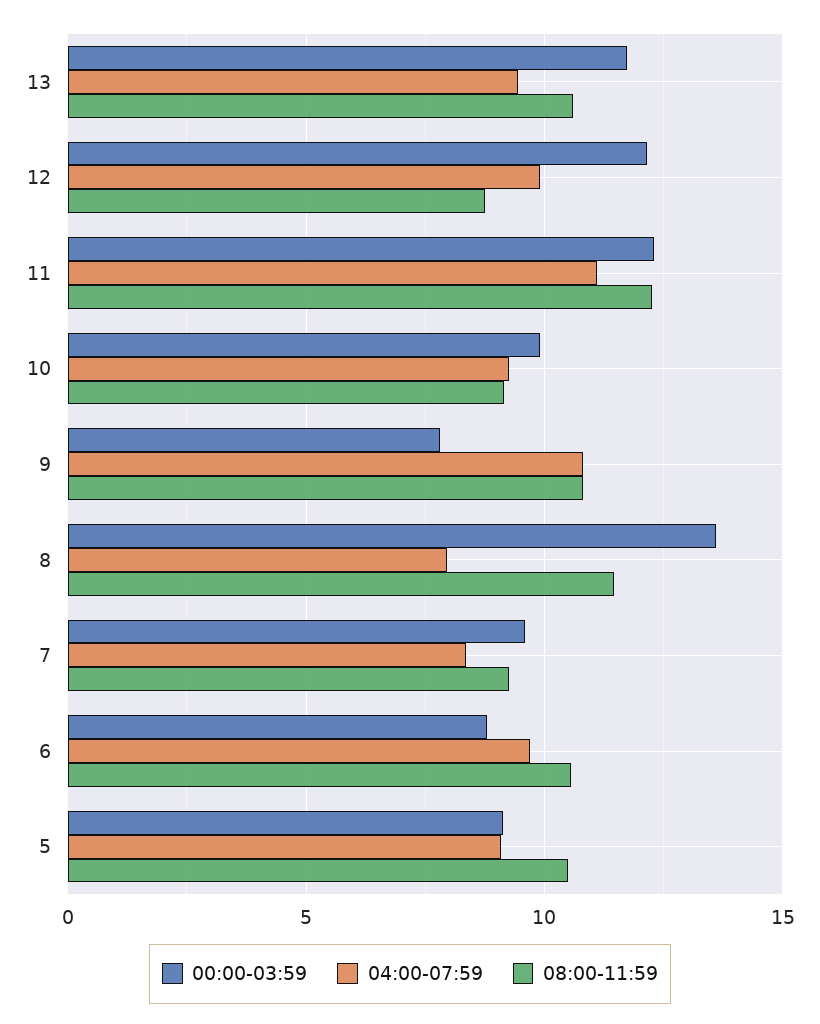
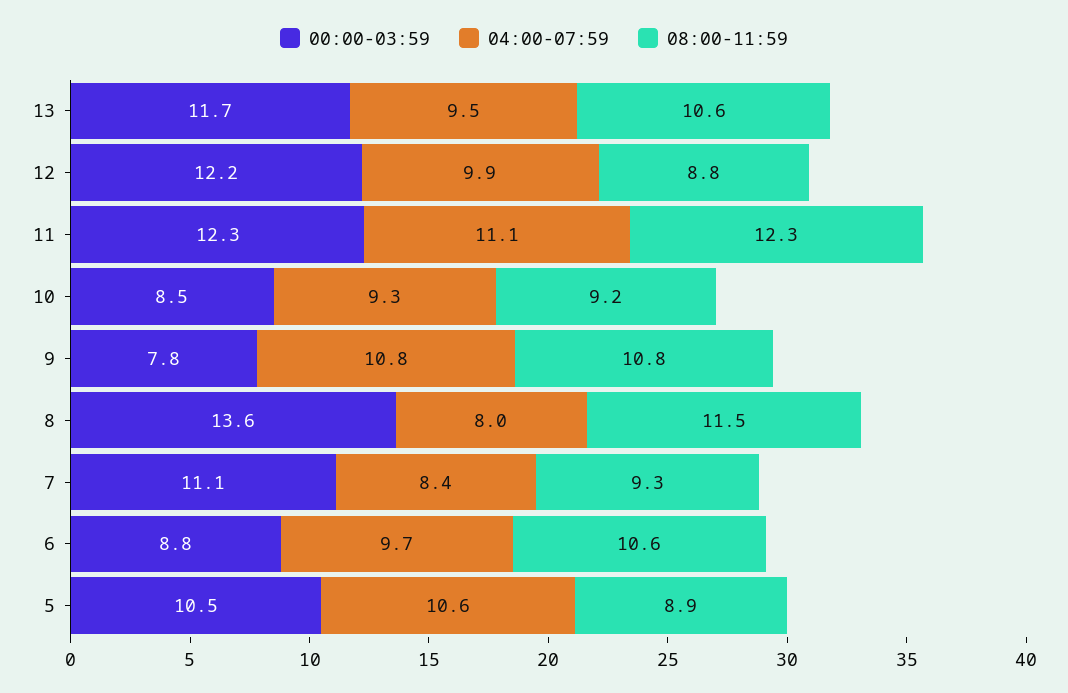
  {
    "00:00-03:59": {
      "13": 11.7,
      "12": 12.2,
      "11": 12.3,
-     "10": 10,
+     "10": 8.5,
      "9": 7.8,
      "8": 13.6,
-     "7": 9.5,
+     "7": 11.1,
      "6": 8.8,
-     "5": 9
+     "5": 10.5
    },
    "04:00-07:59": {
      "13": 9.5,
      "12": 9.9,
      "11": 11.1,
      "10": 9.3,
      "9": 10.8,
      "8": 8,
      "7": 8.4,
      "6": 9.7,
-     "5": 9
+     "5": 10.6
    },
    "08:00-11:59": {
      "13": 10.6,
      "12": 8.8,
      "11": 12.3,
      "10": 9.2,
      "9": 10.8,
      "8": 11.5,
      "7": 9.3,
      "6": 10.6,
-     "5": 10.5
+     "5": 8.9
    }
  }

